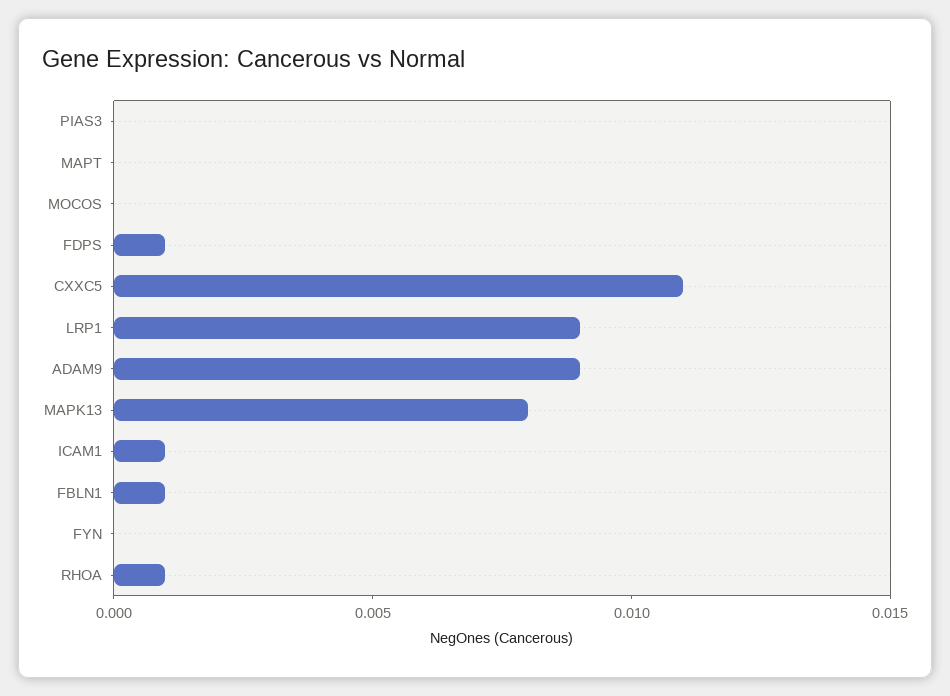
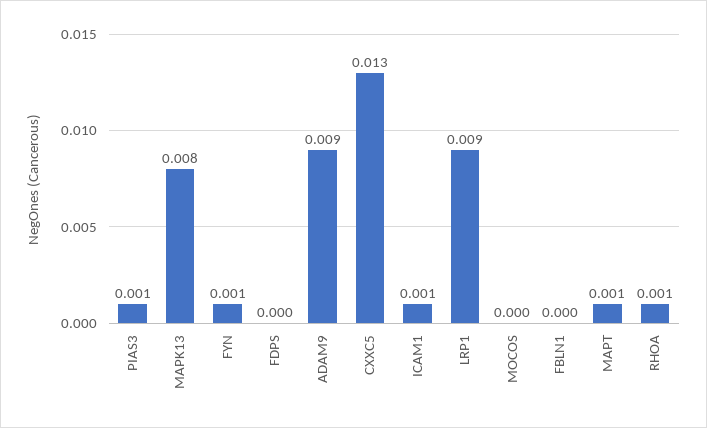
  {
-   "PIAS3": 0,
+   "PIAS3": 0.001,
-   "MAPT": 0,
+   "MAPT": 0.001,
    "MOCOS": 0,
-   "FDPS": 0.001,
+   "FDPS": 0,
-   "CXXC5": 0.011,
+   "CXXC5": 0.013,
    "LRP1": 0.009,
    "ADAM9": 0.009,
    "MAPK13": 0.008,
    "ICAM1": 0.001,
-   "FBLN1": 0.001,
+   "FBLN1": 0,
-   "FYN": 0,
+   "FYN": 0.001,
    "RHOA": 0.001
  }

